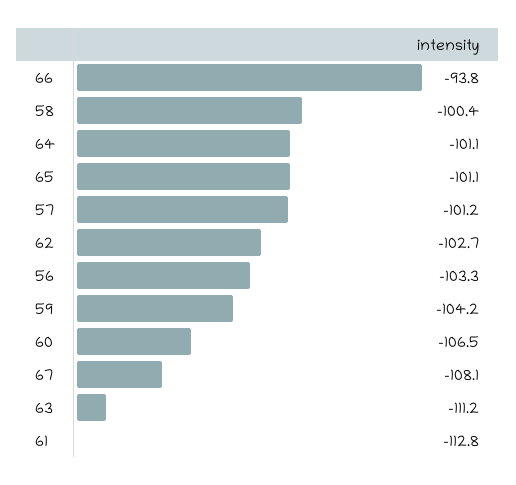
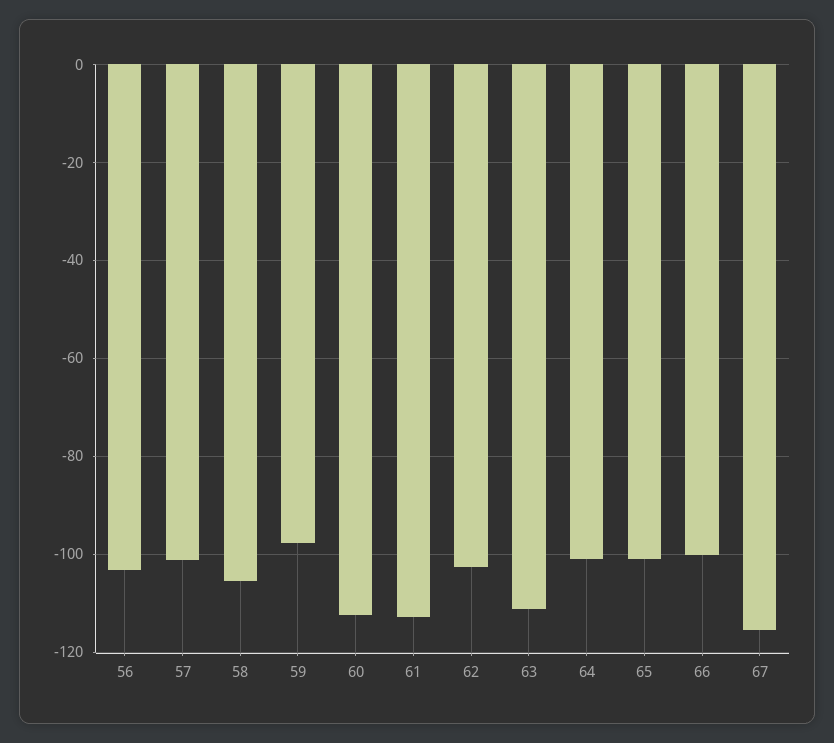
  {
-   "66": -93.8,
+   "66": -100,
-   "58": -100.4,
+   "58": -106,
    "64": -101.1,
    "65": -101.1,
    "57": -101.2,
    "62": -102.7,
    "56": -103.3,
-   "59": -104.2,
+   "59": -98,
-   "60": -106.5,
+   "60": -112,
-   "67": -108.1,
+   "67": -116,
    "63": -111.2,
    "61": -112.8
  }

